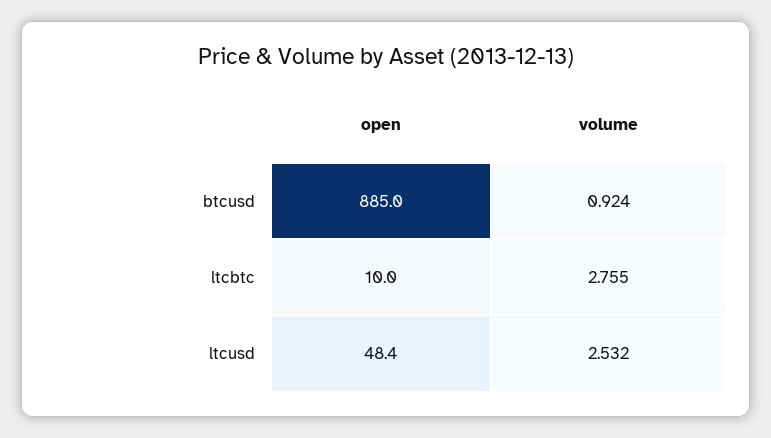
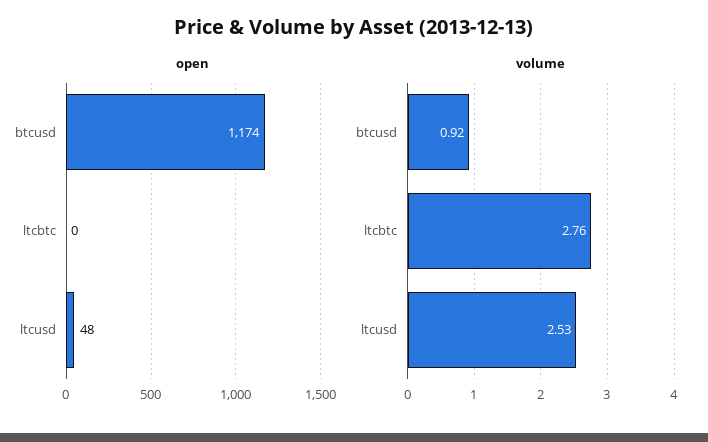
  {
    "open": {
-     "btcusd": 885,
+     "btcusd": 1174,
-     "ltcbtc": 10,
+     "ltcbtc": 0,
      "ltcusd": 48.4
    },
    "volume": {
      "btcusd": 0.924,
      "ltcbtc": 2.755,
      "ltcusd": 2.532
    }
  }

